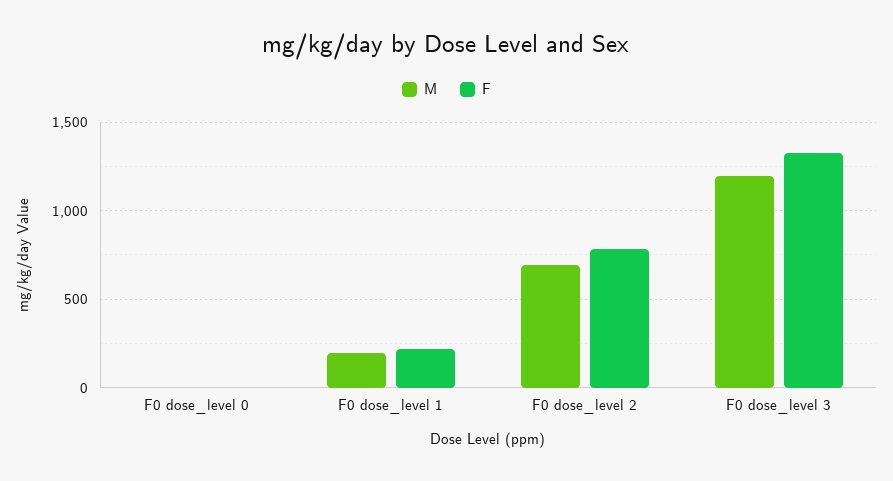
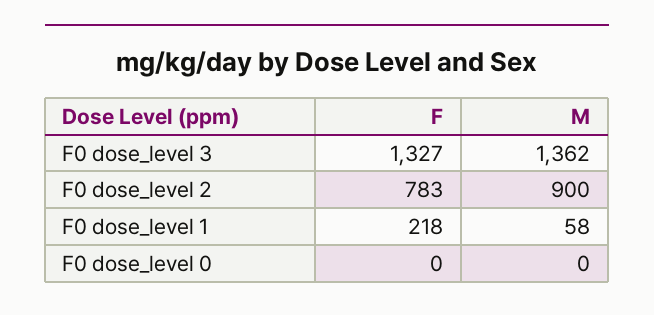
  {
    "M": {
      "F0 dose_level 0": 0,
-     "F0 dose_level 1": 200,
+     "F0 dose_level 1": 58,
-     "F0 dose_level 2": 700,
+     "F0 dose_level 2": 900,
-     "F0 dose_level 3": 1200
+     "F0 dose_level 3": 1362
    },
    "F": {
      "F0 dose_level 0": 0,
      "F0 dose_level 1": 218,
      "F0 dose_level 2": 783,
      "F0 dose_level 3": 1327
    }
  }

